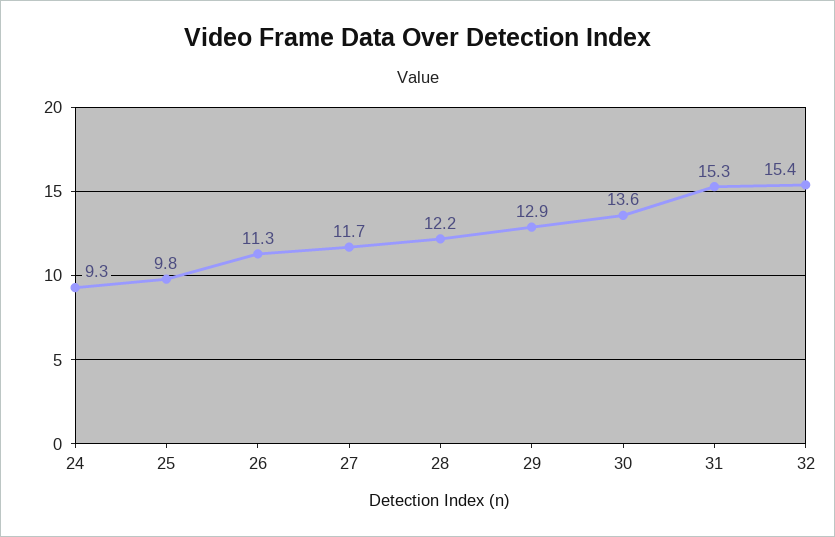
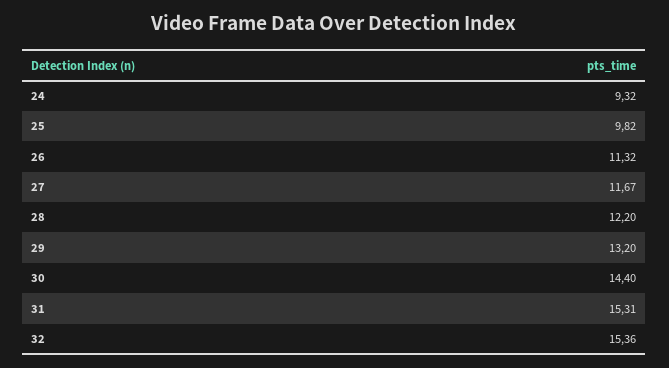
  {
    "24": 9.32,
    "25": 9.82,
    "26": 11.32,
    "27": 11.67,
    "28": 12.2,
-   "29": 12.9,
+   "29": 13.2,
-   "30": 13.6,
+   "30": 14.4,
    "31": 15.31,
    "32": 15.36
  }

